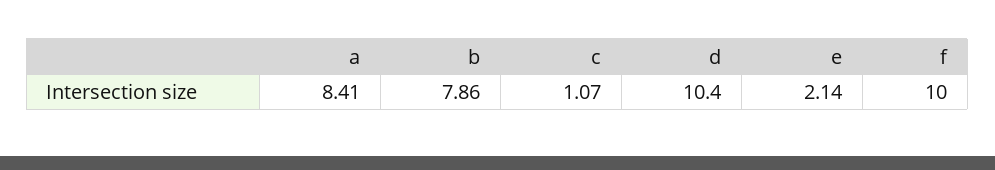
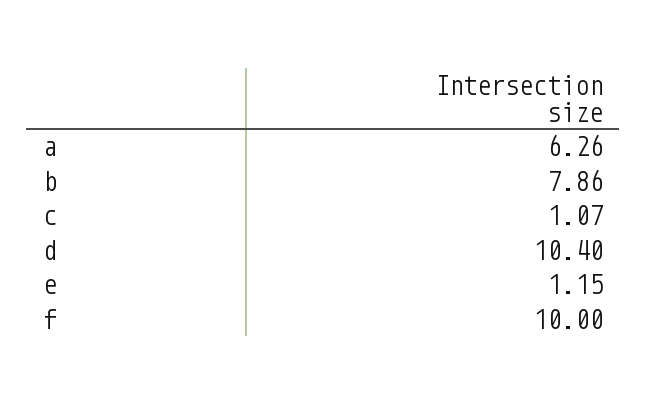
  {
-   "a": 8.41,
+   "a": 6.26,
    "b": 7.86,
    "c": 1.07,
    "d": 10.4,
-   "e": 2.14,
+   "e": 1.15,
    "f": 10
  }

